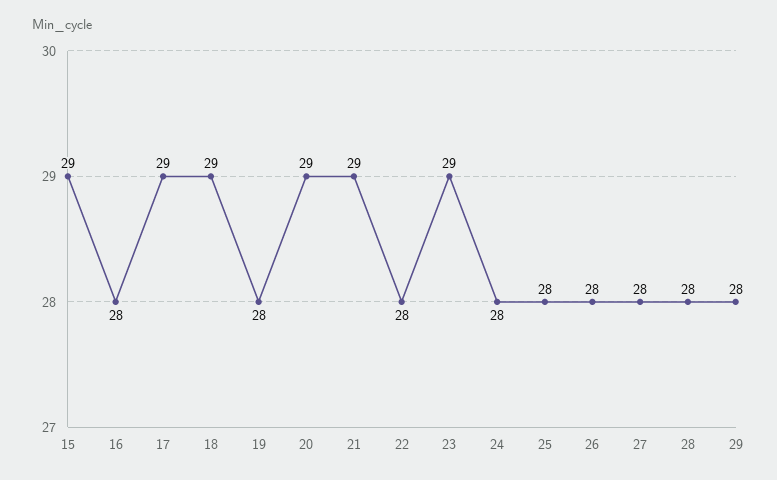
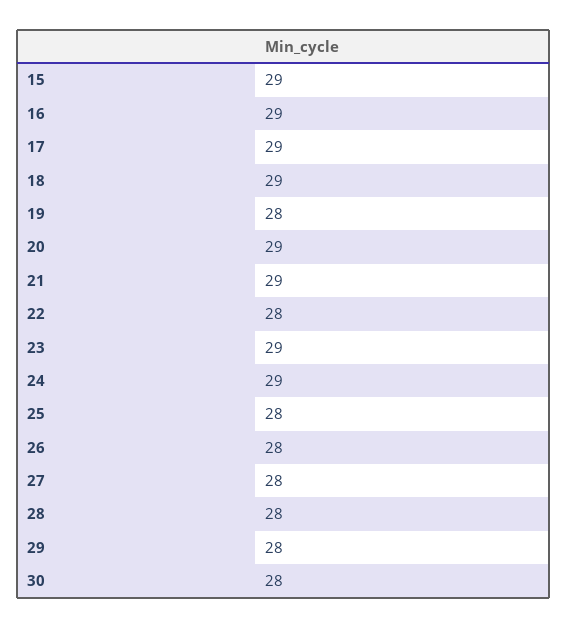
  {
    "15": 29,
-   "16": 28,
+   "16": 29,
    "17": 29,
    "18": 29,
    "19": 28,
    "20": 29,
    "21": 29,
    "22": 28,
    "23": 29,
-   "24": 28,
+   "24": 29,
    "25": 28,
    "26": 28,
    "27": 28,
    "28": 28,
-   "29": 28
+   "29": 28,
+   "30": 28
  }

